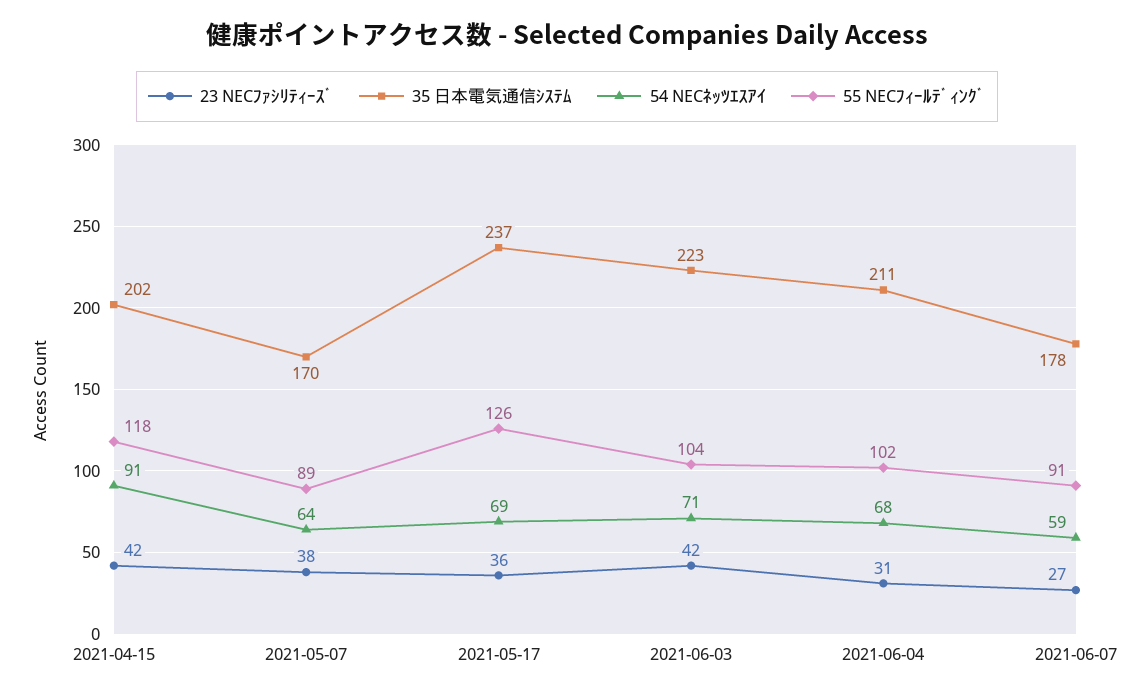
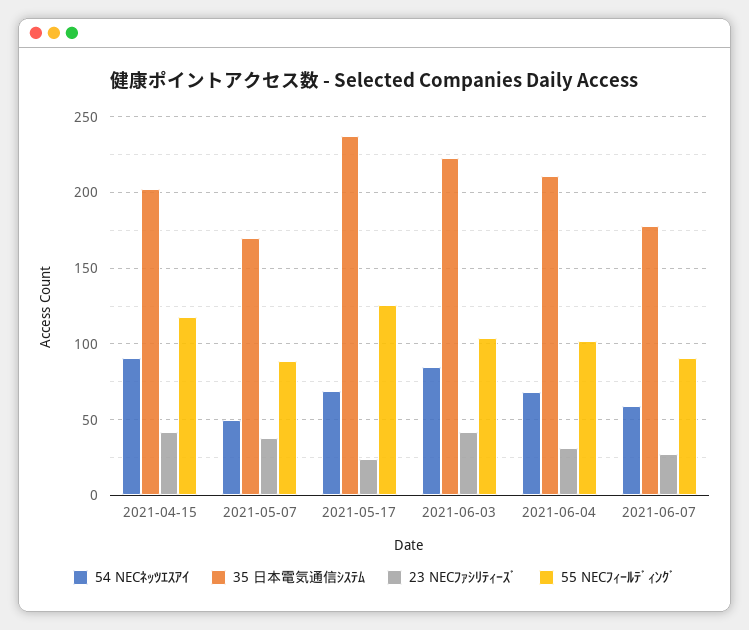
  {
    "23 NECﾌｧｼﾘﾃｨｰｽﾞ": {
      "2021-04-15": 42,
      "2021-05-07": 38,
-     "2021-05-17": 36,
+     "2021-05-17": 25,
      "2021-06-03": 42,
      "2021-06-04": 31,
      "2021-06-07": 27
    },
    "35 日本電気通信ｼｽﾃﾑ": {
      "2021-04-15": 202,
      "2021-05-07": 170,
      "2021-05-17": 237,
      "2021-06-03": 223,
      "2021-06-04": 211,
      "2021-06-07": 178
    },
    "54 NECﾈｯﾂｴｽｱｲ": {
      "2021-04-15": 91,
-     "2021-05-07": 64,
+     "2021-05-07": 50,
      "2021-05-17": 69,
-     "2021-06-03": 71,
+     "2021-06-03": 85,
      "2021-06-04": 68,
      "2021-06-07": 59
    },
    "55 NECﾌｨｰﾙﾃﾞｨﾝｸﾞ": {
      "2021-04-15": 118,
      "2021-05-07": 89,
      "2021-05-17": 126,
      "2021-06-03": 104,
      "2021-06-04": 102,
      "2021-06-07": 91
    }
  }

